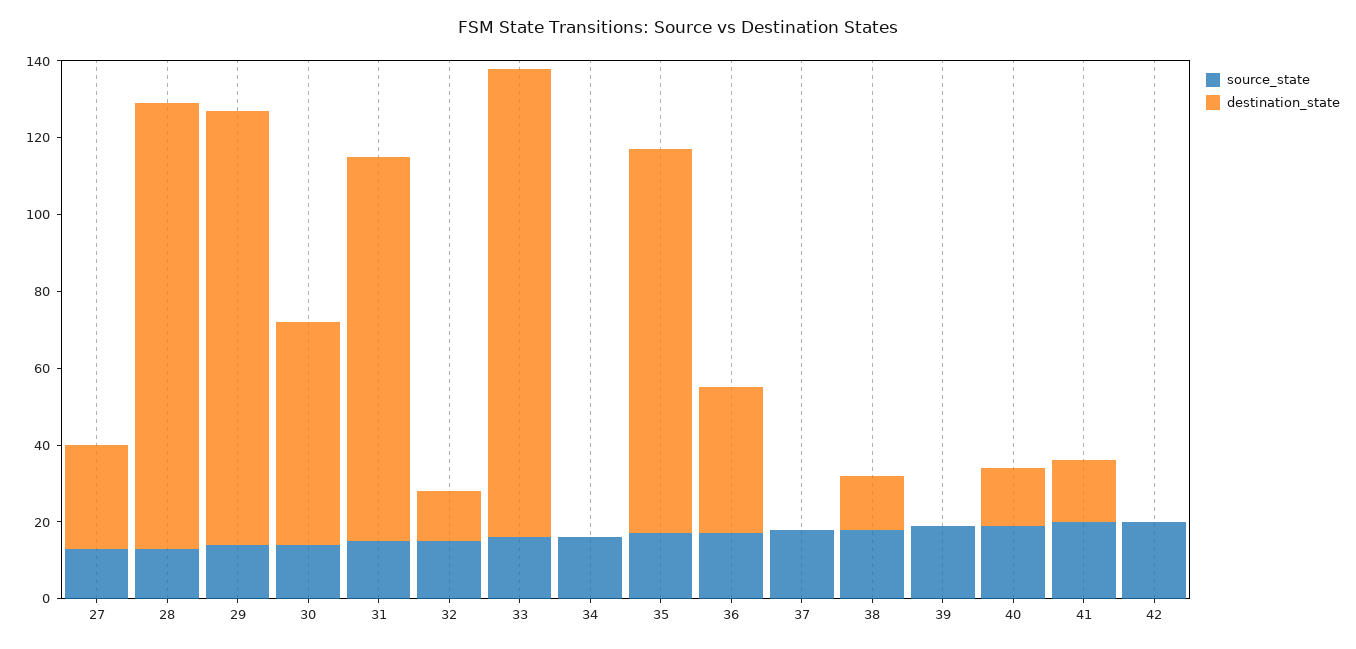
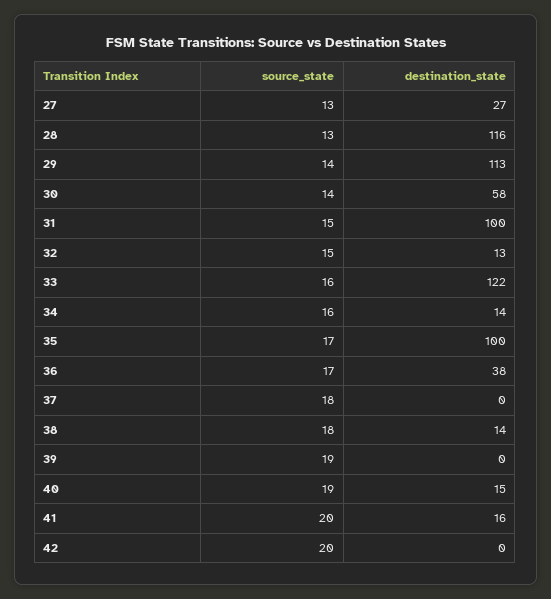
  {
    "source_state": {
      "27": 13,
      "28": 13,
      "29": 14,
      "30": 14,
      "31": 15,
      "32": 15,
      "33": 16,
      "34": 16,
      "35": 17,
      "36": 17,
      "37": 18,
      "38": 18,
      "39": 19,
      "40": 19,
      "41": 20,
      "42": 20
    },
    "destination_state": {
      "27": 27,
      "28": 116,
      "29": 113,
      "30": 58,
      "31": 100,
      "32": 13,
      "33": 122,
-     "34": 0,
+     "34": 14,
      "35": 100,
      "36": 38,
      "37": 0,
      "38": 14,
      "39": 0,
      "40": 15,
      "41": 16,
      "42": 0
    }
  }

